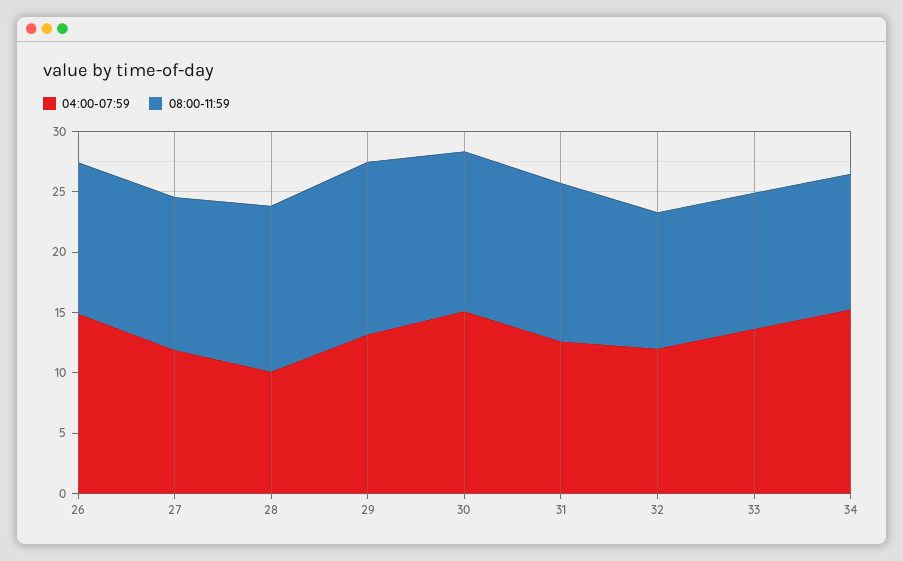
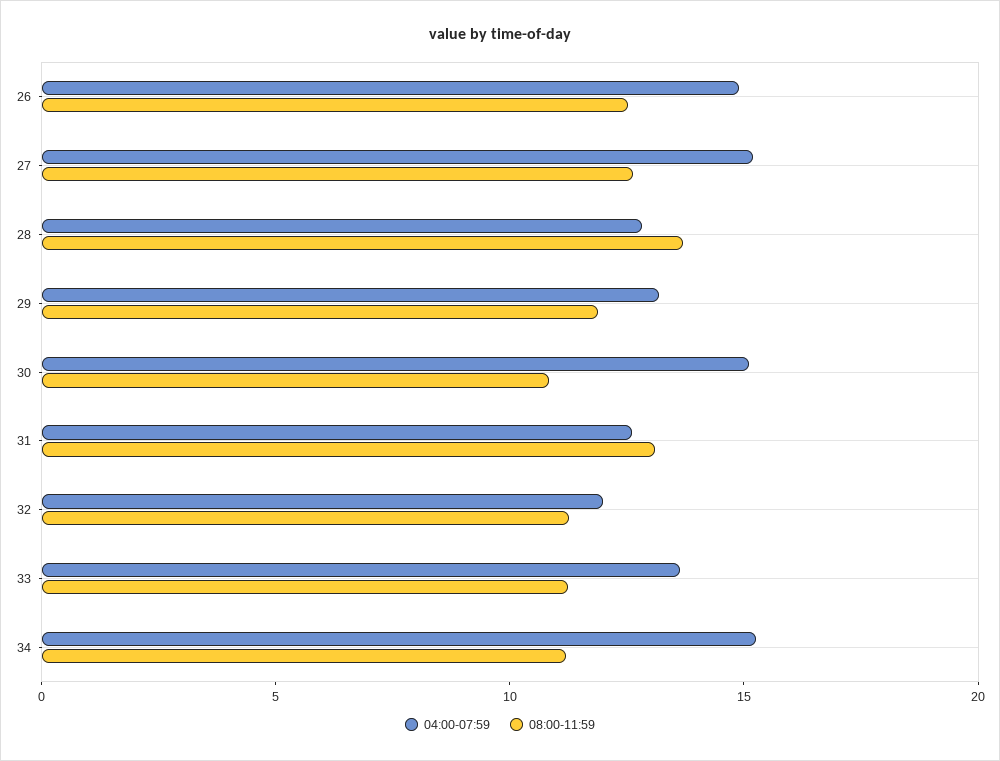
  {
    "04:00-07:59": {
      "26": 15,
-     "27": 12,
+     "27": 15,
-     "28": 10,
+     "28": 13,
      "29": 13,
      "30": 15,
      "31": 13,
      "32": 12,
      "33": 14,
      "34": 15
    },
    "08:00-11:59": {
      "26": 13,
      "27": 13,
      "28": 14,
-     "29": 14,
+     "29": 12,
-     "30": 13,
+     "30": 11,
      "31": 13,
      "32": 11,
      "33": 11,
      "34": 11
    }
  }

